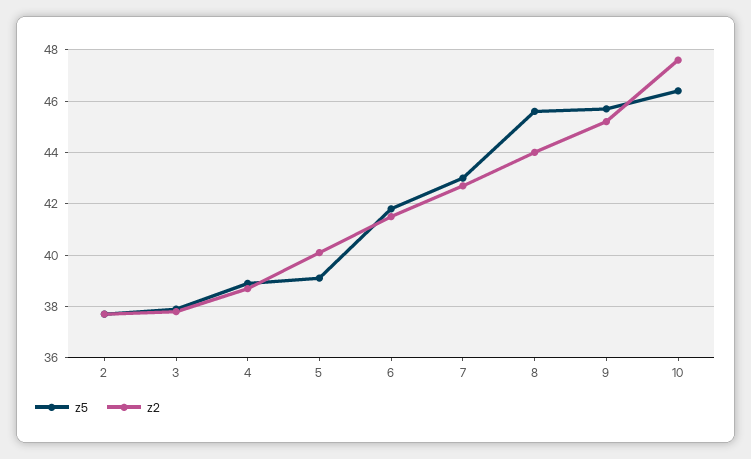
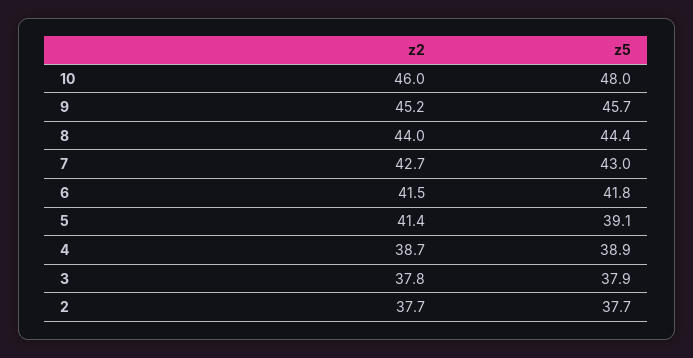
  {
    "z5": {
      "2": 37.7,
      "3": 37.9,
      "4": 38.9,
      "5": 39.1,
      "6": 41.8,
      "7": 43,
-     "8": 45.5,
+     "8": 44.4,
      "9": 45.7,
-     "10": 46.5
+     "10": 48
    },
    "z2": {
      "2": 37.7,
      "3": 37.8,
      "4": 38.7,
-     "5": 40,
+     "5": 41.4,
      "6": 41.5,
      "7": 42.7,
      "8": 44,
      "9": 45.2,
-     "10": 47.5
+     "10": 46
    }
  }

